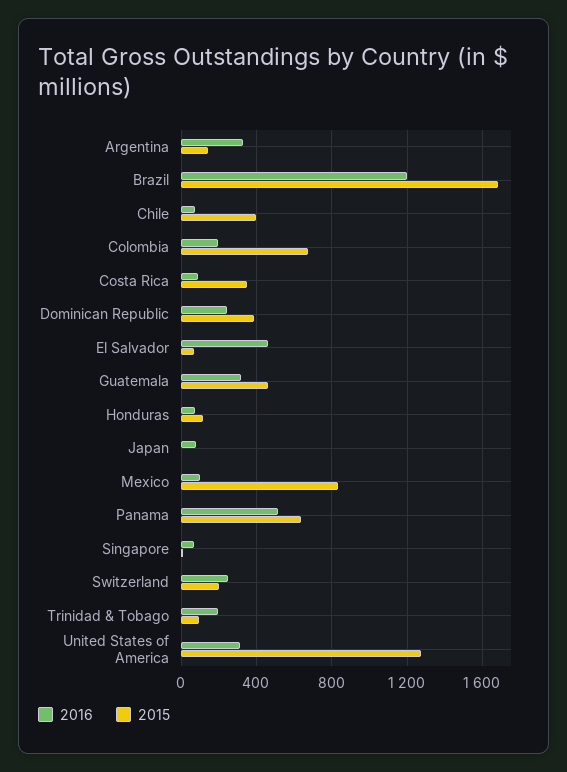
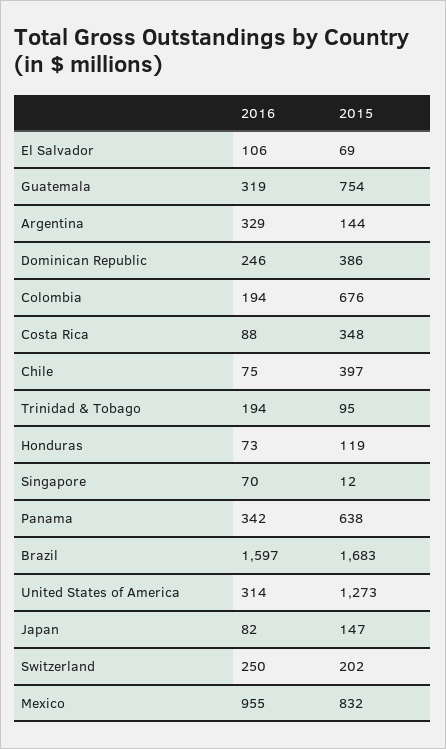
  {
    "2016": {
      "Argentina": 329,
-     "Brazil": 1200,
+     "Brazil": 1597,
      "Chile": 75,
      "Colombia": 194,
      "Costa Rica": 88,
      "Dominican Republic": 246,
-     "El Salvador": 450,
+     "El Salvador": 106,
      "Guatemala": 319,
      "Honduras": 73,
      "Japan": 82,
-     "Mexico": 100,
+     "Mexico": 955,
-     "Panama": 500,
+     "Panama": 342,
      "Singapore": 70,
      "Switzerland": 250,
      "Trinidad & Tobago": 194,
      "United States of America": 314
    },
    "2015": {
      "Argentina": 144,
      "Brazil": 1683,
      "Chile": 397,
      "Colombia": 676,
      "Costa Rica": 348,
      "Dominican Republic": 386,
      "El Salvador": 69,
-     "Guatemala": 450,
+     "Guatemala": 754,
      "Honduras": 119,
-     "Japan": 0,
+     "Japan": 147,
      "Mexico": 832,
      "Panama": 638,
      "Singapore": 12,
      "Switzerland": 202,
      "Trinidad & Tobago": 95,
      "United States of America": 1273
    }
  }

